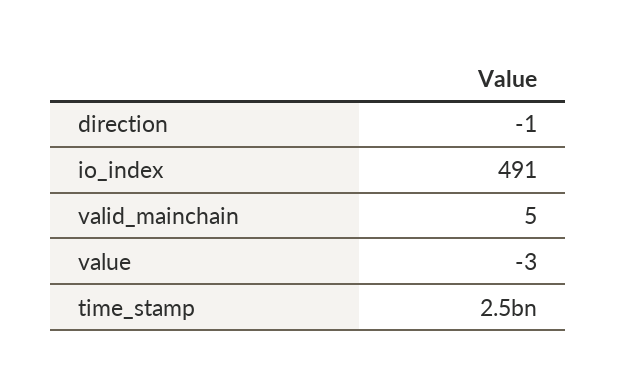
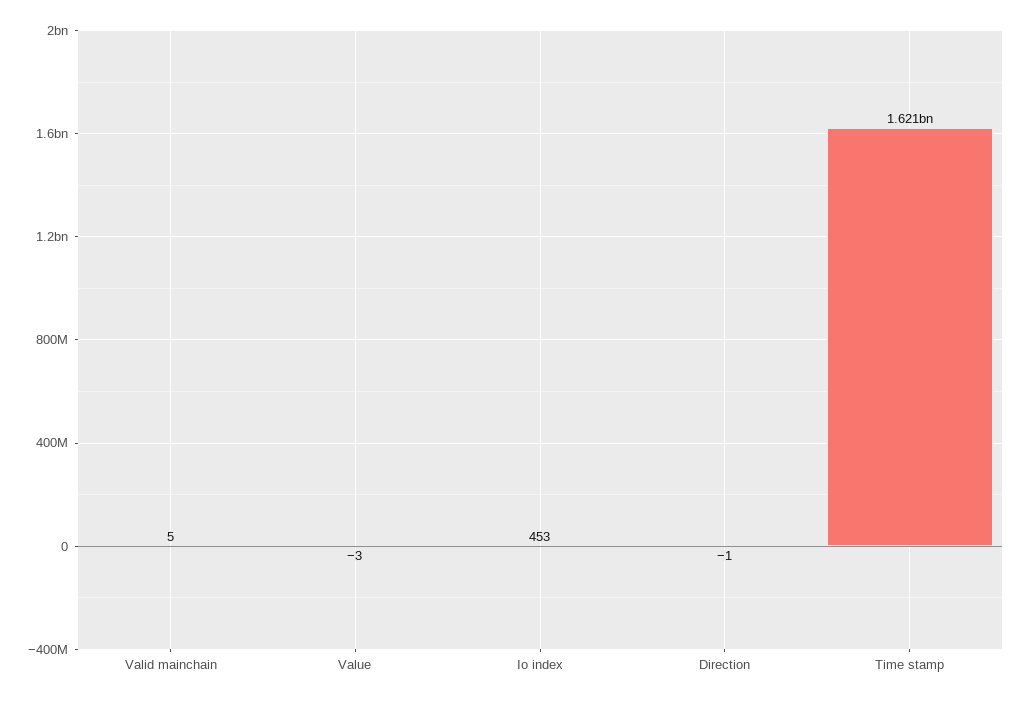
  {
    "direction": -1,
-   "io_index": 491,
+   "io_index": 453,
    "valid_mainchain": 5,
    "value": -3,
-   "time_stamp": 2500000000
+   "time_stamp": 1621000000
  }

